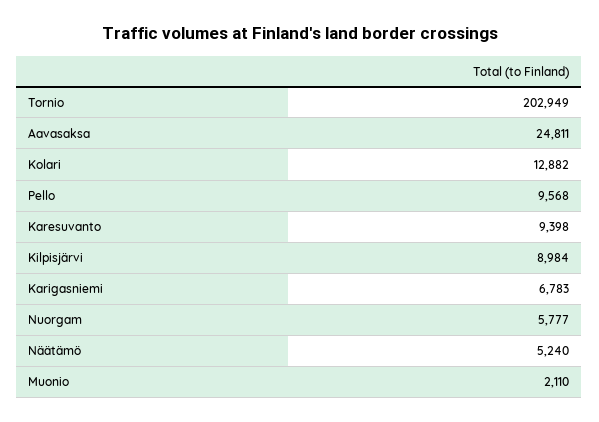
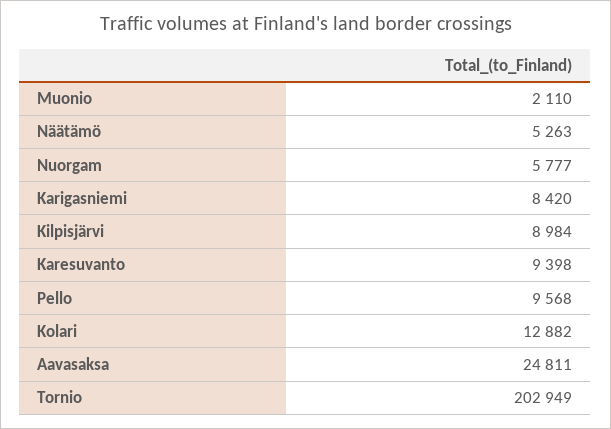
  {
    "Tornio": 202949,
    "Aavasaksa": 24811,
    "Kolari": 12882,
    "Pello": 9568,
    "Karesuvanto": 9398,
    "Kilpisjärvi": 8984,
-   "Karigasniemi": 6783,
+   "Karigasniemi": 8420,
    "Nuorgam": 5777,
-   "Näätämö": 5240,
+   "Näätämö": 5263,
    "Muonio": 2110
  }

